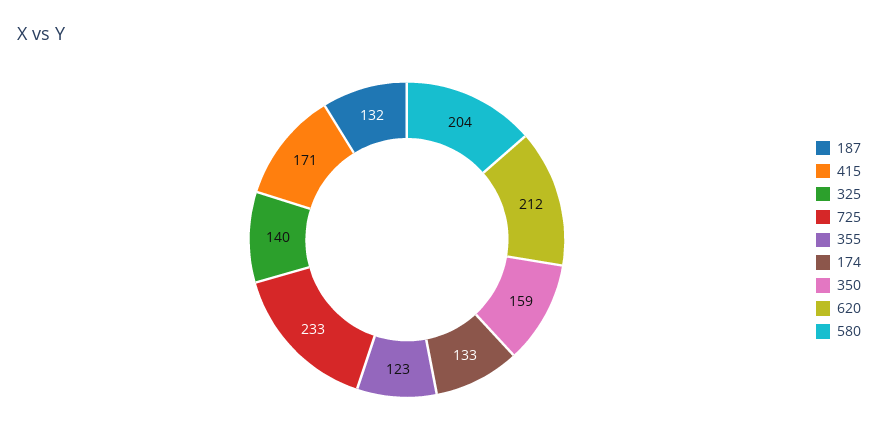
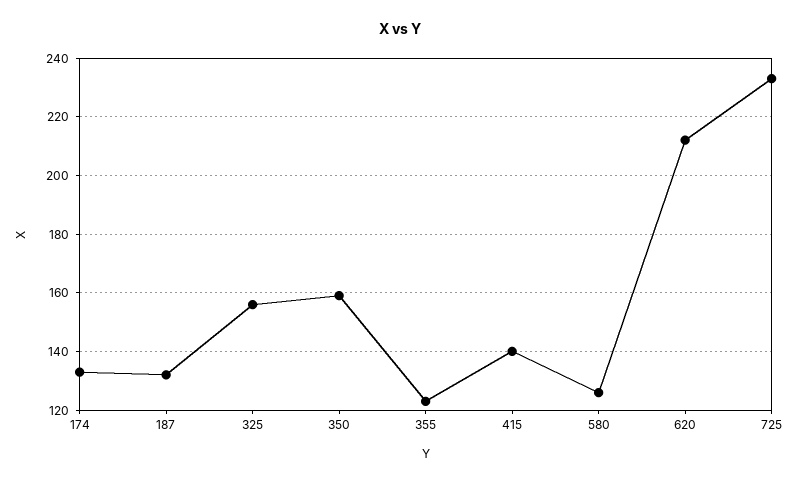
  {
    "187": 132,
-   "415": 171,
+   "415": 140,
-   "325": 140,
+   "325": 155,
    "725": 233,
    "355": 123,
    "174": 133,
    "350": 159,
    "620": 212,
-   "580": 204
+   "580": 125
  }

